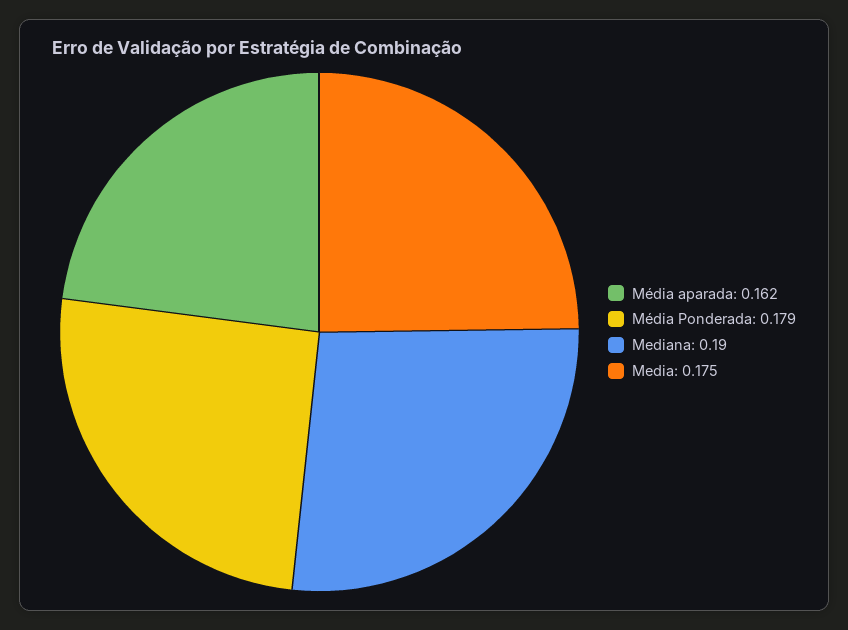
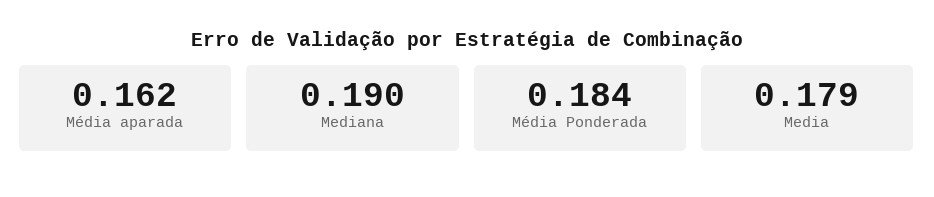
  {
    "Média aparada": 0.162,
-   "Média Ponderada": 0.179,
+   "Média Ponderada": 0.184,
    "Mediana": 0.19,
-   "Media": 0.175
+   "Media": 0.179
  }

